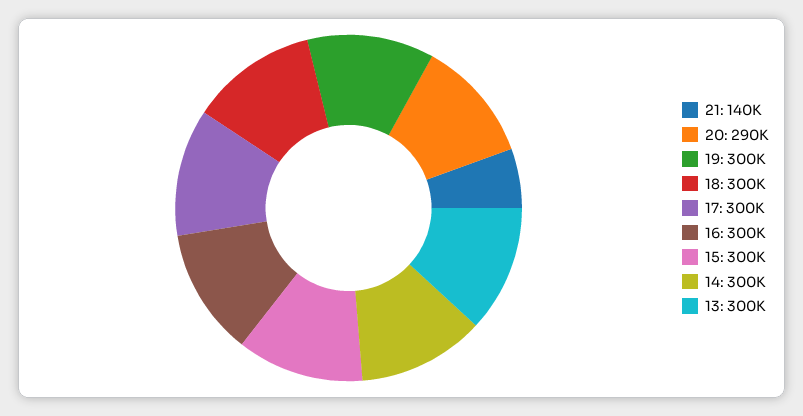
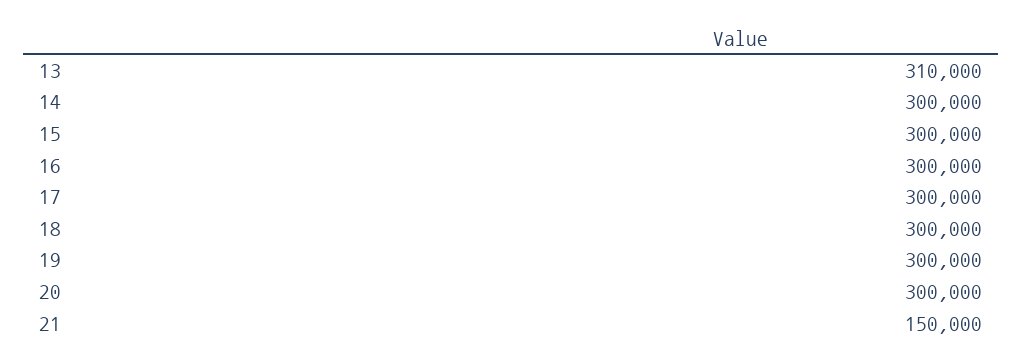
  {
-   "21": 140000,
+   "21": 150000,
-   "20": 290000,
+   "20": 300000,
    "19": 300000,
    "18": 300000,
    "17": 300000,
    "16": 300000,
    "15": 300000,
    "14": 300000,
-   "13": 300000
+   "13": 310000
  }

